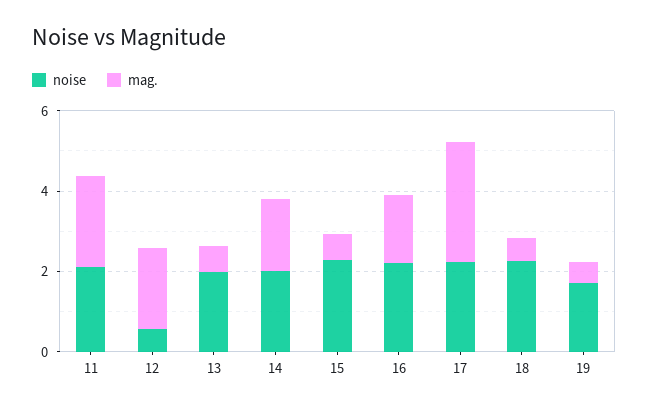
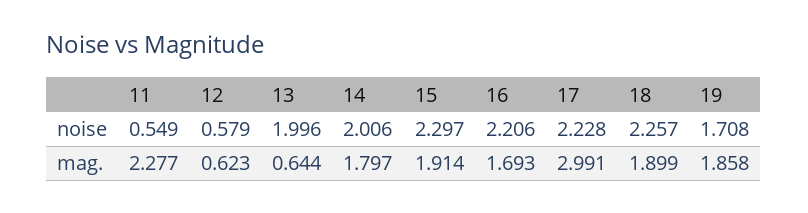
  {
    "noise": {
-     "11": 2,
+     "11": 0.549,
      "12": 0.579,
      "13": 1.996,
      "14": 2.006,
      "15": 2.297,
      "16": 2.206,
      "17": 2.228,
      "18": 2.257,
      "19": 1.708
    },
    "mag.": {
      "11": 2.277,
-     "12": 2,
+     "12": 0.623,
      "13": 0.644,
      "14": 1.797,
-     "15": 0.5,
+     "15": 1.914,
      "16": 1.693,
      "17": 2.991,
-     "18": 0.5,
+     "18": 1.899,
-     "19": 0.5
+     "19": 1.858
    }
  }

